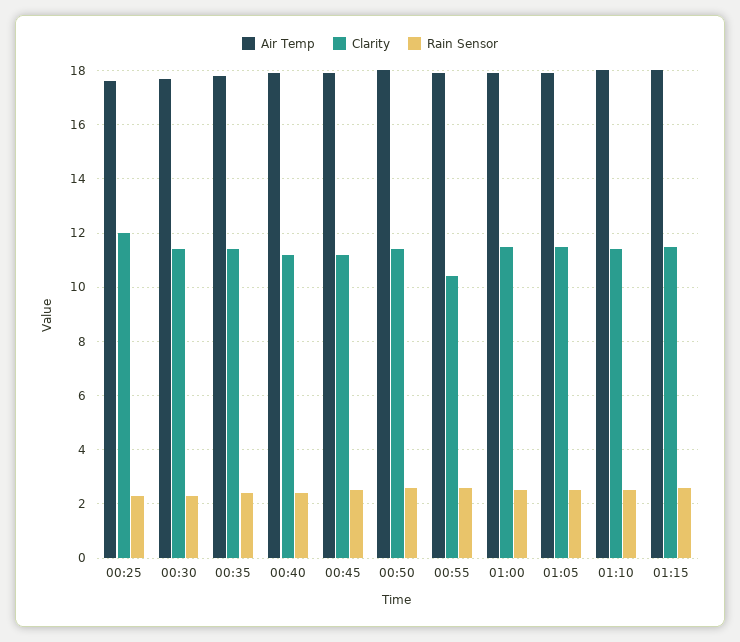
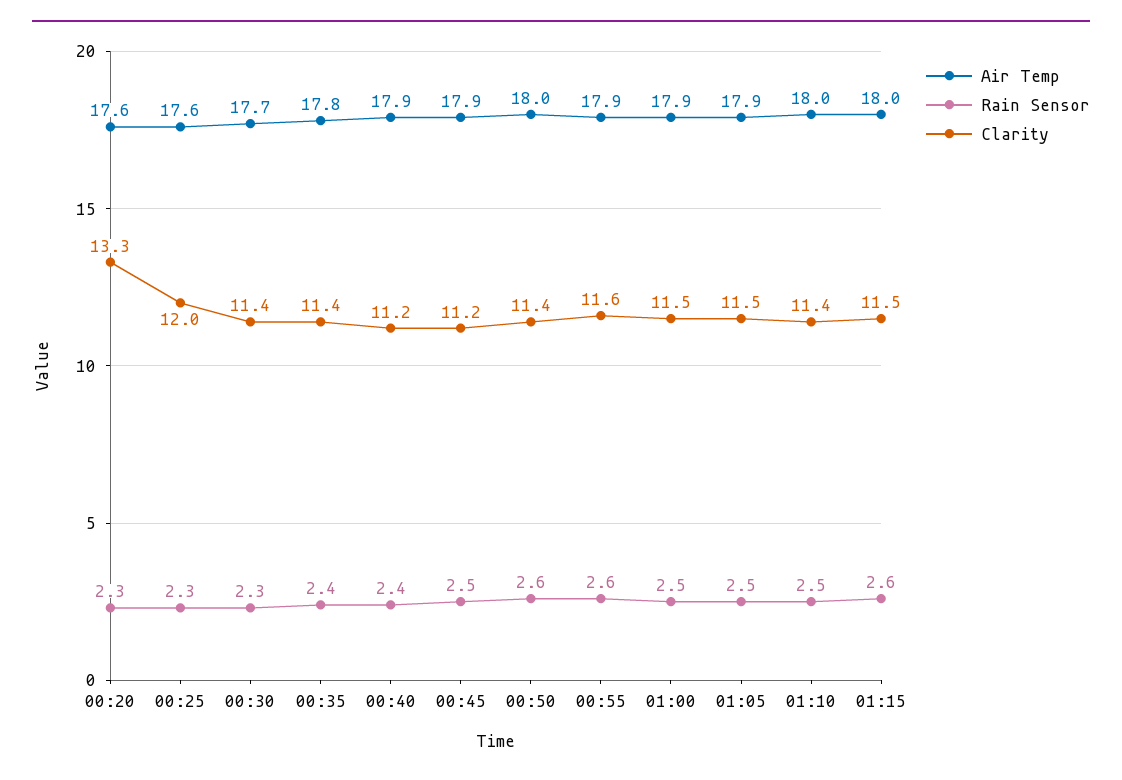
  {
    "Air Temp": {
      "00:25": 17.6,
      "00:30": 17.7,
      "00:35": 17.8,
      "00:40": 17.9,
      "00:45": 17.9,
      "00:50": 18,
      "00:55": 17.9,
      "01:00": 17.9,
      "01:05": 17.9,
      "01:10": 18,
-     "01:15": 18
+     "01:15": 18,
+     "00:20": 17.6
    },
    "Clarity": {
      "00:25": 12,
      "00:30": 11.4,
      "00:35": 11.4,
      "00:40": 11.2,
      "00:45": 11.2,
      "00:50": 11.4,
-     "00:55": 10.5,
+     "00:55": 11.6,
      "01:00": 11.5,
      "01:05": 11.5,
      "01:10": 11.4,
-     "01:15": 11.5
+     "01:15": 11.5,
+     "00:20": 13.3
    },
    "Rain Sensor": {
      "00:25": 2.3,
      "00:30": 2.3,
      "00:35": 2.4,
      "00:40": 2.4,
      "00:45": 2.5,
      "00:50": 2.6,
      "00:55": 2.6,
      "01:00": 2.5,
      "01:05": 2.5,
      "01:10": 2.5,
-     "01:15": 2.6
+     "01:15": 2.6,
+     "00:20": 2.3
    }
  }

